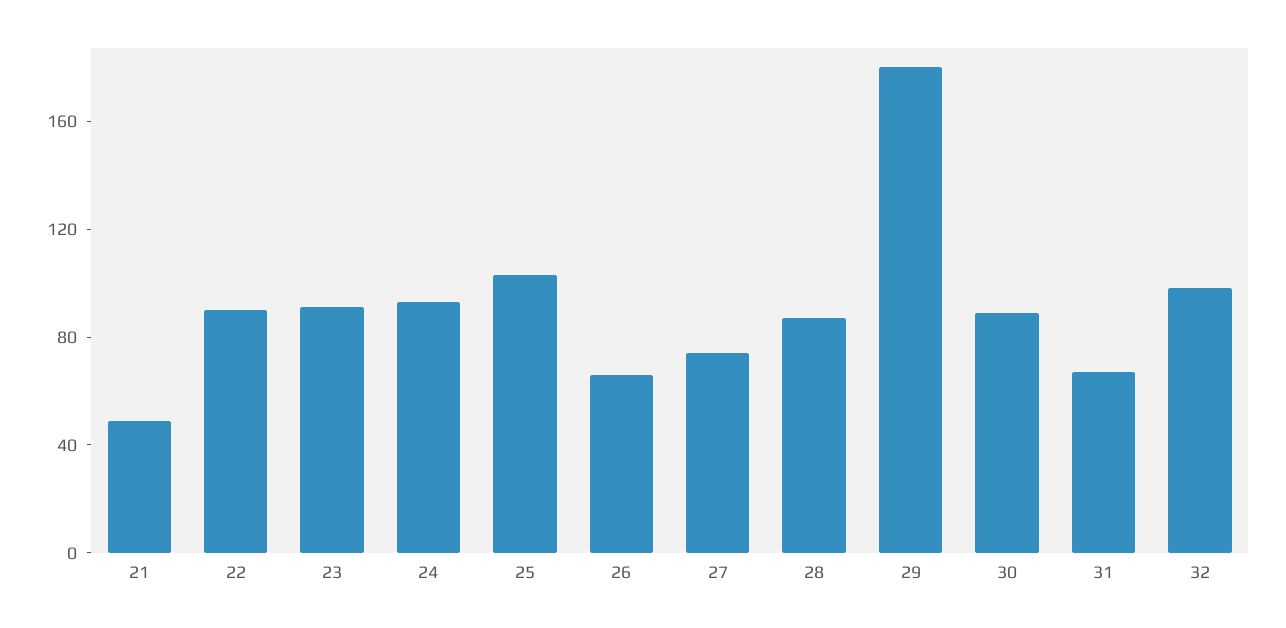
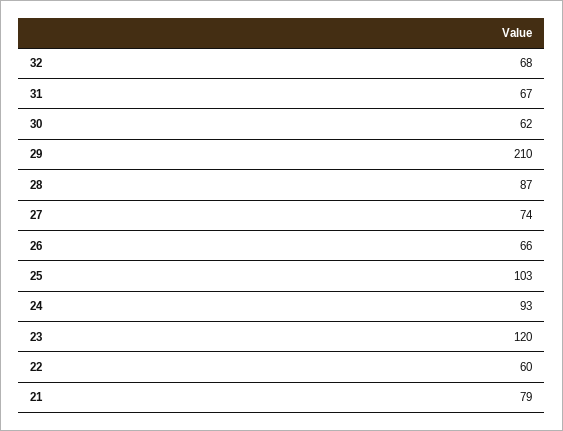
  {
-   "21": 50,
+   "21": 79,
-   "22": 90,
+   "22": 60,
-   "23": 90,
+   "23": 120,
    "24": 93,
    "25": 103,
    "26": 66,
    "27": 74,
    "28": 87,
-   "29": 180,
+   "29": 210,
-   "30": 90,
+   "30": 62,
    "31": 67,
-   "32": 100
+   "32": 68
  }

